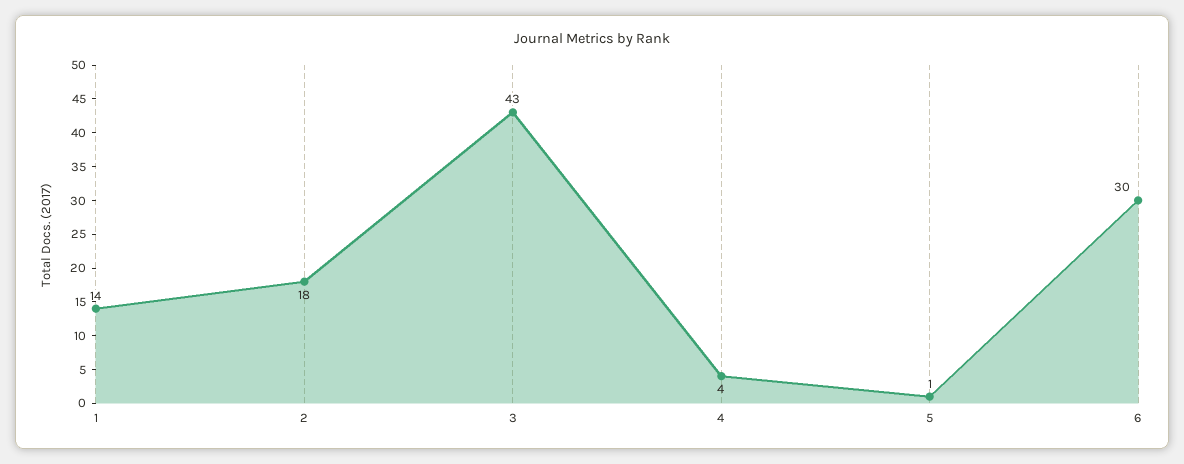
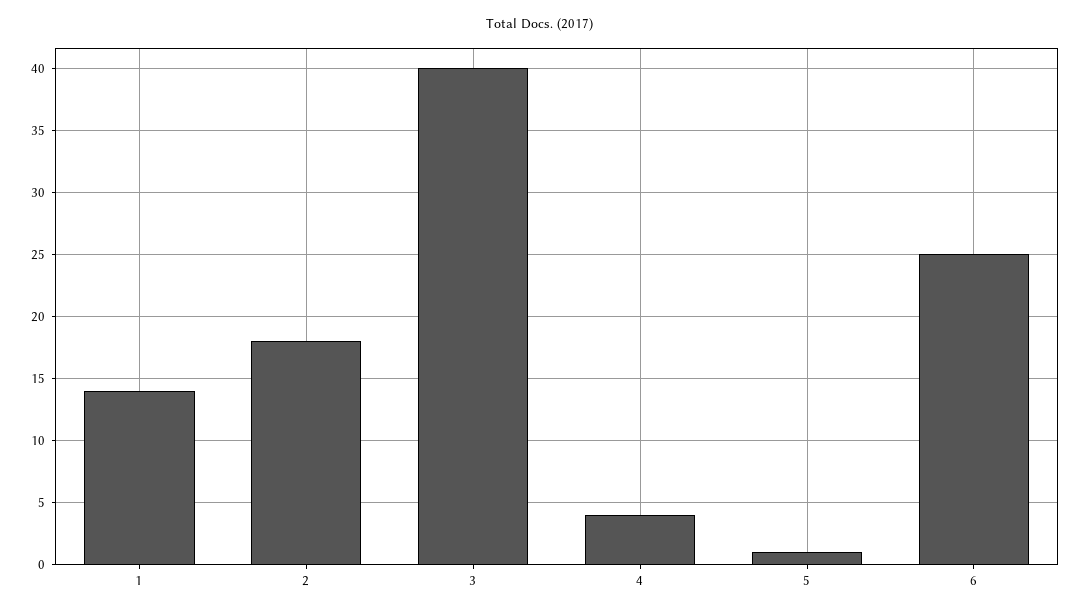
  {
    "1": 14,
    "2": 18,
-   "3": 43,
+   "3": 40,
    "4": 4,
    "5": 1,
-   "6": 30
+   "6": 25
  }

